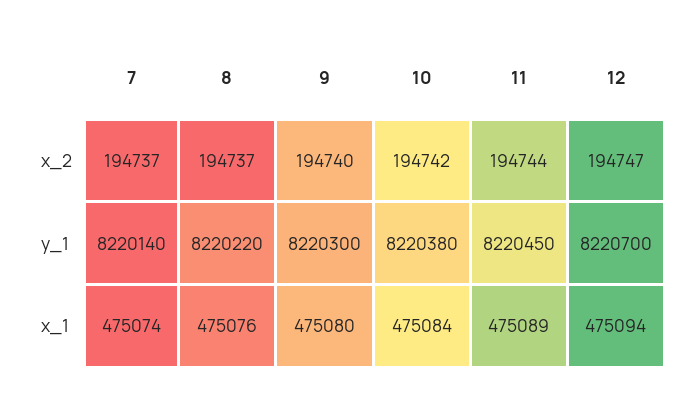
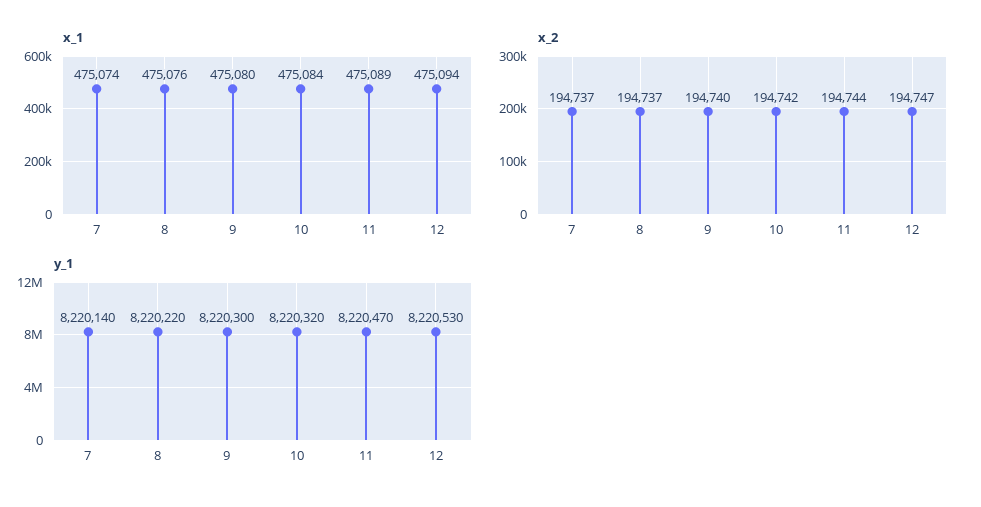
  {
    "x_2": {
      "7": 194737,
      "8": 194737,
      "9": 194740,
      "10": 194742,
      "11": 194744,
      "12": 194747
    },
    "y_1": {
      "7": 8220140,
      "8": 8220220,
      "9": 8220300,
-     "10": 8220380,
+     "10": 8220320,
-     "11": 8220450,
+     "11": 8220470,
-     "12": 8220700
+     "12": 8220530
    },
    "x_1": {
      "7": 475074,
      "8": 475076,
      "9": 475080,
      "10": 475084,
      "11": 475089,
      "12": 475094
    }
  }

